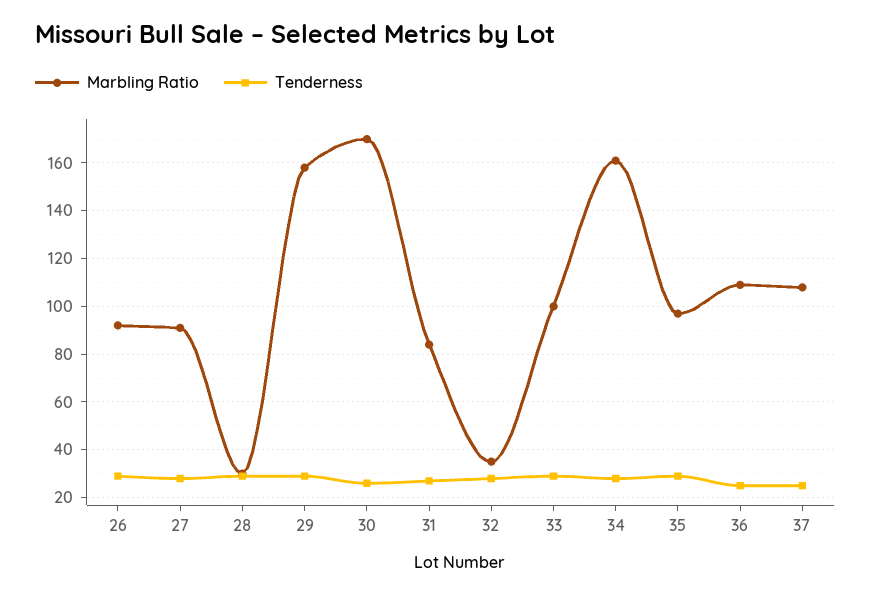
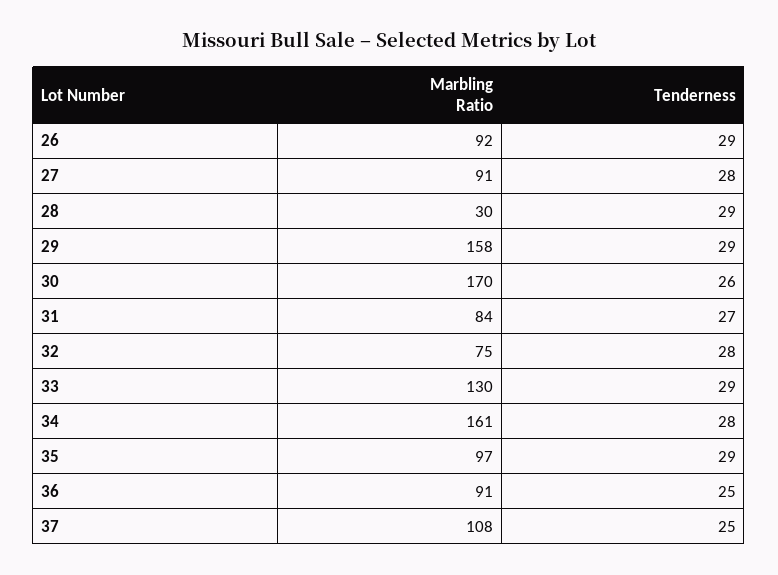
  {
    "Marbling Ratio": {
      "26": 92,
      "27": 91,
      "28": 30,
      "29": 158,
      "30": 170,
      "31": 84,
-     "32": 35,
+     "32": 75,
-     "33": 100,
+     "33": 130,
      "34": 161,
      "35": 97,
-     "36": 110,
+     "36": 91,
      "37": 108
    },
    "Tenderness": {
      "26": 29,
      "27": 28,
      "28": 29,
      "29": 29,
      "30": 26,
      "31": 27,
      "32": 28,
      "33": 29,
      "34": 28,
      "35": 29,
      "36": 25,
      "37": 25
    }
  }

